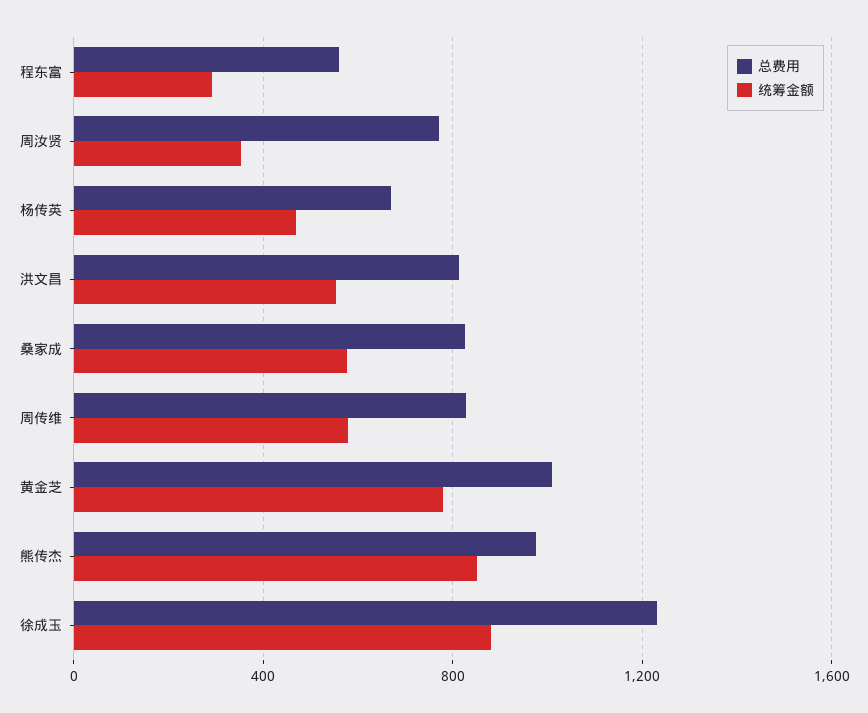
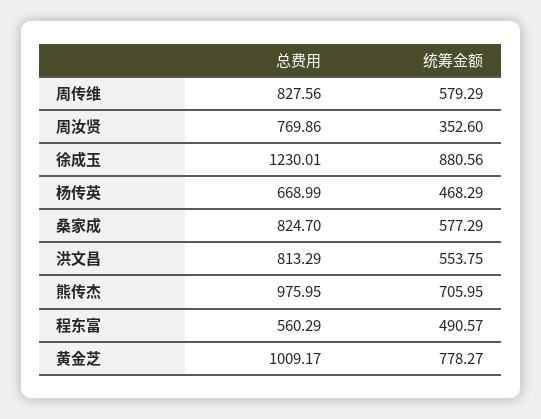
  {
    "总费用": {
      "程东富": 560.29,
      "周汝贤": 769.86,
      "杨传英": 668.99,
      "洪文昌": 813.29,
      "桑家成": 824.7,
      "周传维": 827.56,
      "黄金芝": 1009.17,
      "熊传杰": 975.95,
      "徐成玉": 1230.01
    },
    "统筹金额": {
-     "程东富": 300,
+     "程东富": 490.57,
      "周汝贤": 352.6,
      "杨传英": 468.29,
      "洪文昌": 553.75,
      "桑家成": 577.29,
      "周传维": 579.29,
      "黄金芝": 778.27,
-     "熊传杰": 850,
+     "熊传杰": 705.95,
      "徐成玉": 880.56
    }
  }

